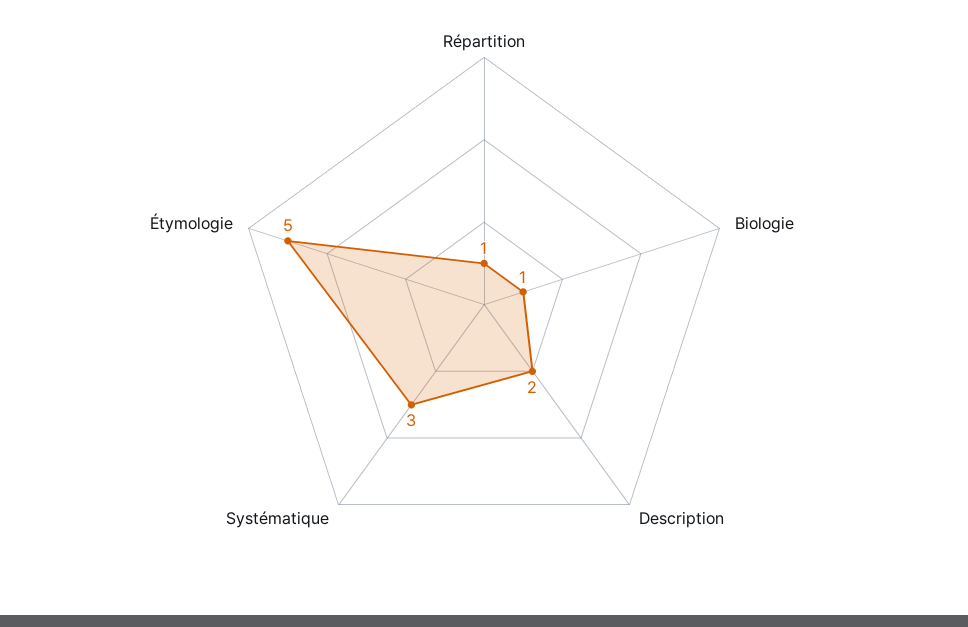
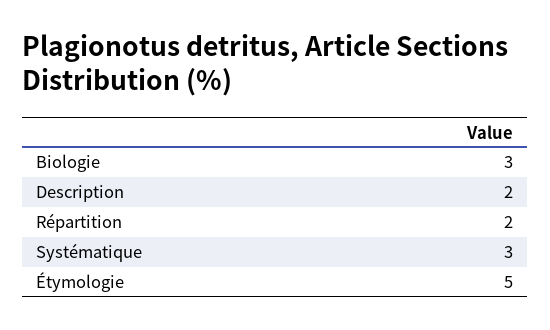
  {
-   "Répartition": 1,
+   "Répartition": 2,
-   "Biologie": 1,
+   "Biologie": 3,
    "Description": 2,
    "Systématique": 3,
    "Étymologie": 5
  }

